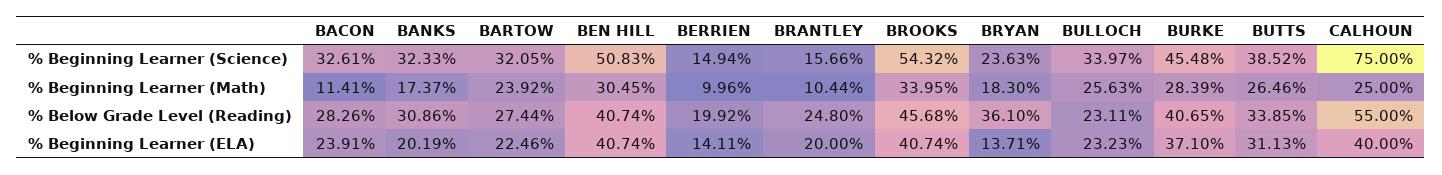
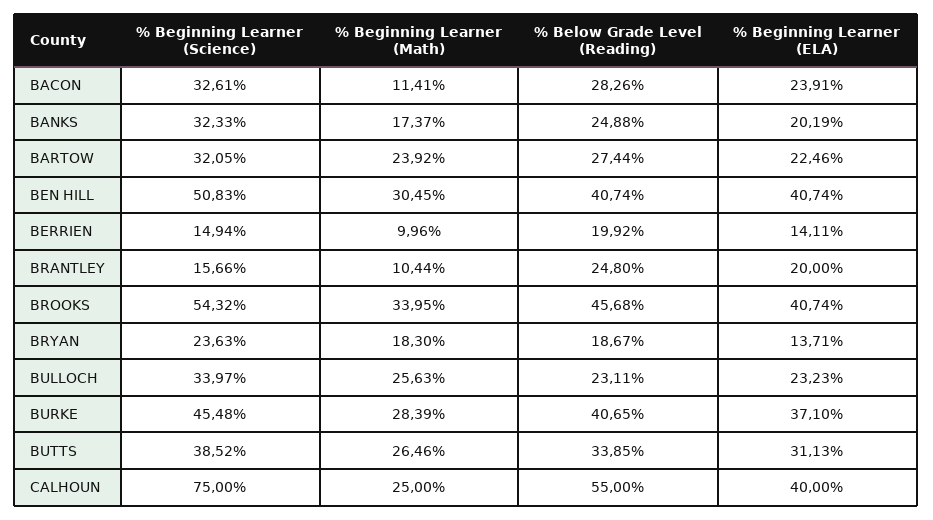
  {
    "BACON": {
      "% Beginning Learner (Science)": 32.61,
      "% Beginning Learner (Math)": 11.41,
      "% Below Grade Level (Reading)": 28.26,
      "% Beginning Learner (ELA)": 23.91
    },
    "BANKS": {
      "% Beginning Learner (Science)": 32.33,
      "% Beginning Learner (Math)": 17.37,
-     "% Below Grade Level (Reading)": 30.86,
+     "% Below Grade Level (Reading)": 24.88,
      "% Beginning Learner (ELA)": 20.19
    },
    "BARTOW": {
      "% Beginning Learner (Science)": 32.05,
      "% Beginning Learner (Math)": 23.92,
      "% Below Grade Level (Reading)": 27.44,
      "% Beginning Learner (ELA)": 22.46
    },
    "BEN HILL": {
      "% Beginning Learner (Science)": 50.83,
      "% Beginning Learner (Math)": 30.45,
      "% Below Grade Level (Reading)": 40.74,
      "% Beginning Learner (ELA)": 40.74
    },
    "BERRIEN": {
      "% Beginning Learner (Science)": 14.94,
      "% Beginning Learner (Math)": 9.96,
      "% Below Grade Level (Reading)": 19.92,
      "% Beginning Learner (ELA)": 14.11
    },
    "BRANTLEY": {
      "% Beginning Learner (Science)": 15.66,
      "% Beginning Learner (Math)": 10.44,
      "% Below Grade Level (Reading)": 24.8,
      "% Beginning Learner (ELA)": 20
    },
    "BROOKS": {
      "% Beginning Learner (Science)": 54.32,
      "% Beginning Learner (Math)": 33.95,
      "% Below Grade Level (Reading)": 45.68,
      "% Beginning Learner (ELA)": 40.74
    },
    "BRYAN": {
      "% Beginning Learner (Science)": 23.63,
      "% Beginning Learner (Math)": 18.3,
-     "% Below Grade Level (Reading)": 36.1,
+     "% Below Grade Level (Reading)": 18.67,
      "% Beginning Learner (ELA)": 13.71
    },
    "BULLOCH": {
      "% Beginning Learner (Science)": 33.97,
      "% Beginning Learner (Math)": 25.63,
      "% Below Grade Level (Reading)": 23.11,
      "% Beginning Learner (ELA)": 23.23
    },
    "BURKE": {
      "% Beginning Learner (Science)": 45.48,
      "% Beginning Learner (Math)": 28.39,
      "% Below Grade Level (Reading)": 40.65,
      "% Beginning Learner (ELA)": 37.1
    },
    "BUTTS": {
      "% Beginning Learner (Science)": 38.52,
      "% Beginning Learner (Math)": 26.46,
      "% Below Grade Level (Reading)": 33.85,
      "% Beginning Learner (ELA)": 31.13
    },
    "CALHOUN": {
      "% Beginning Learner (Science)": 75,
      "% Beginning Learner (Math)": 25,
      "% Below Grade Level (Reading)": 55,
      "% Beginning Learner (ELA)": 40
    }
  }

